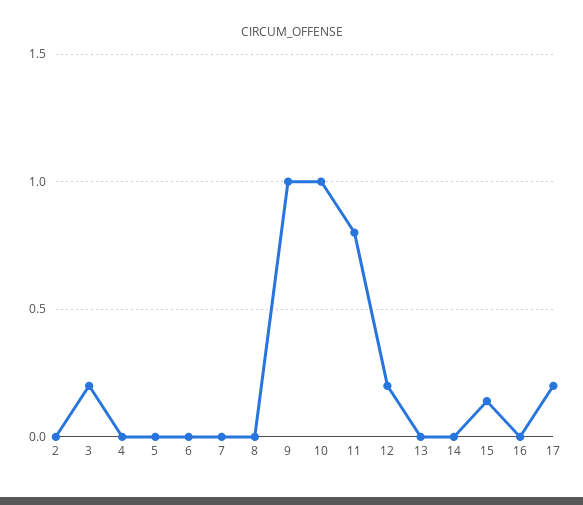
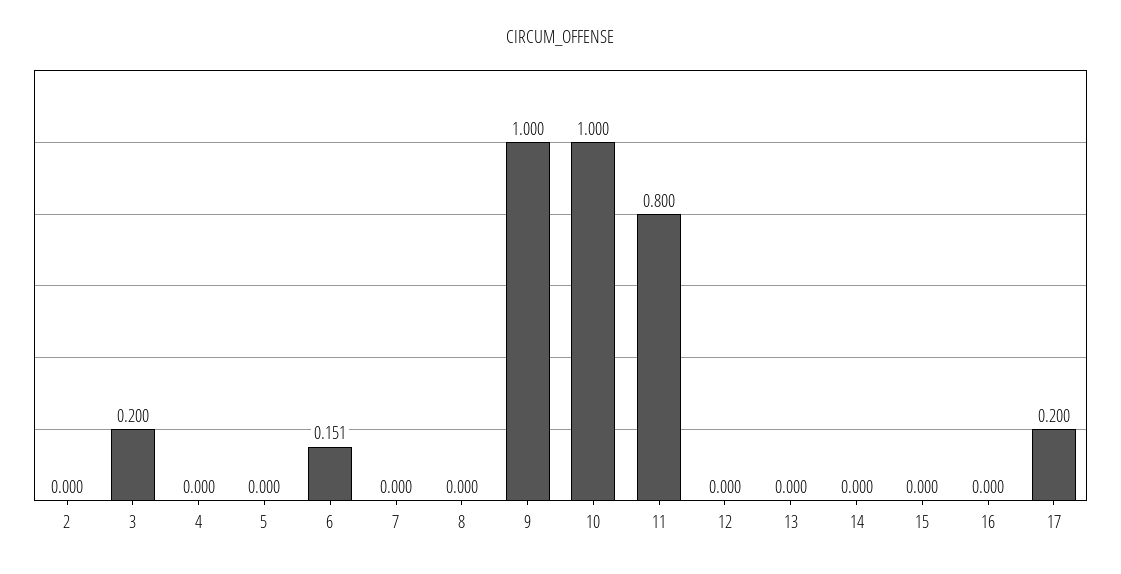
  {
    "2": 0,
    "3": 0.2,
    "4": 0,
    "5": 0,
-   "6": 0,
+   "6": 0.151,
    "7": 0,
    "8": 0,
    "9": 1,
    "10": 1,
    "11": 0.8,
-   "12": 0.2,
+   "12": 0,
    "13": 0,
    "14": 0,
-   "15": 0.15,
+   "15": 0,
    "16": 0,
    "17": 0.2
  }

